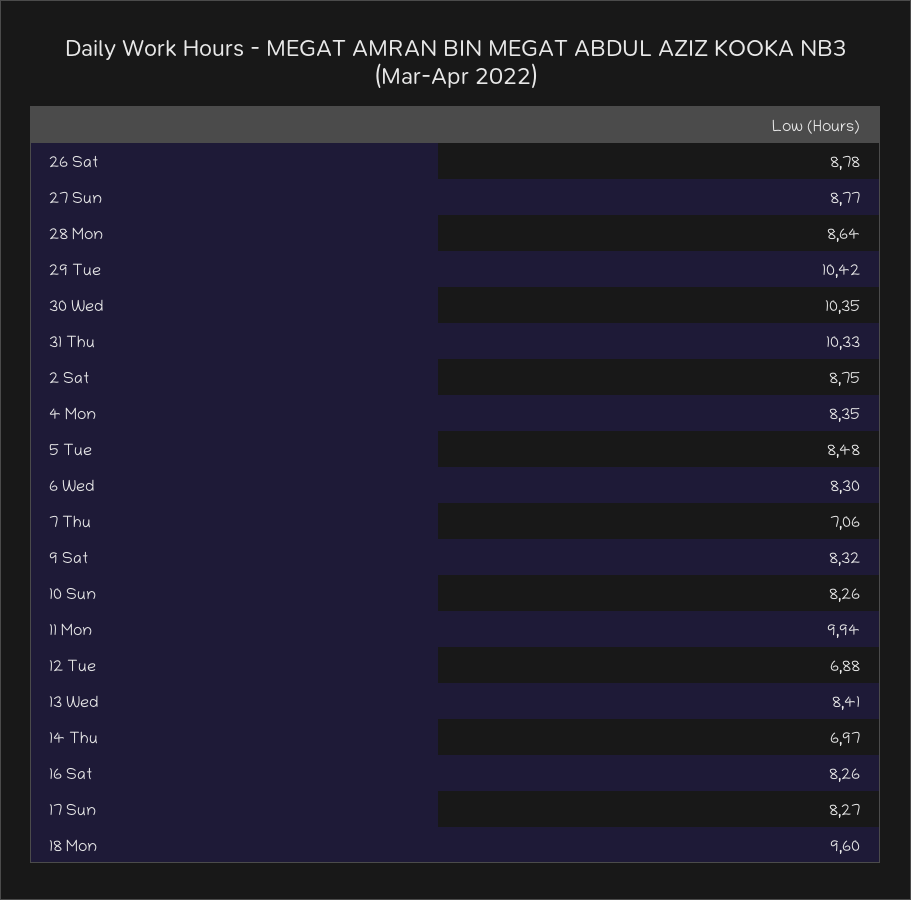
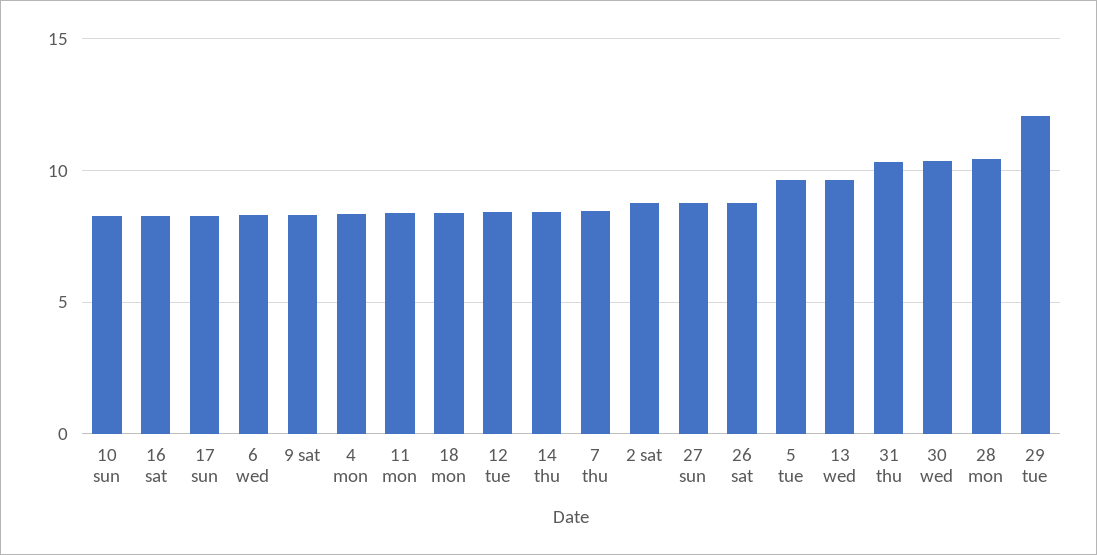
  {
    "26 Sat": 8.78,
    "27 Sun": 8.77,
-   "28 Mon": 8.64,
+   "28 Mon": 10.5,
-   "29 Tue": 10.42,
+   "29 Tue": 12,
    "30 Wed": 10.35,
    "31 Thu": 10.33,
    "2 Sat": 8.75,
    "4 Mon": 8.35,
-   "5 Tue": 8.48,
+   "5 Tue": 9.5,
    "6 Wed": 8.3,
-   "7 Thu": 7.06,
+   "7 Thu": 8.5,
    "9 Sat": 8.32,
    "10 Sun": 8.26,
-   "11 Mon": 9.94,
+   "11 Mon": 8.5,
-   "12 Tue": 6.88,
+   "12 Tue": 8.5,
-   "13 Wed": 8.41,
+   "13 Wed": 9.5,
-   "14 Thu": 6.97,
+   "14 Thu": 8.5,
    "16 Sat": 8.26,
    "17 Sun": 8.27,
-   "18 Mon": 9.6
+   "18 Mon": 8.5
  }

